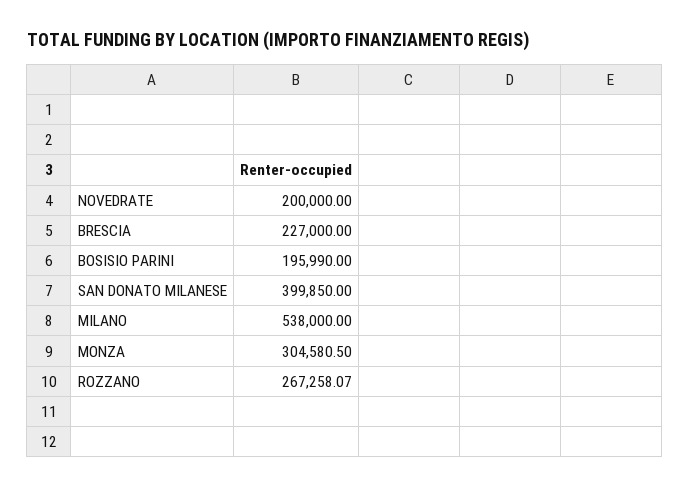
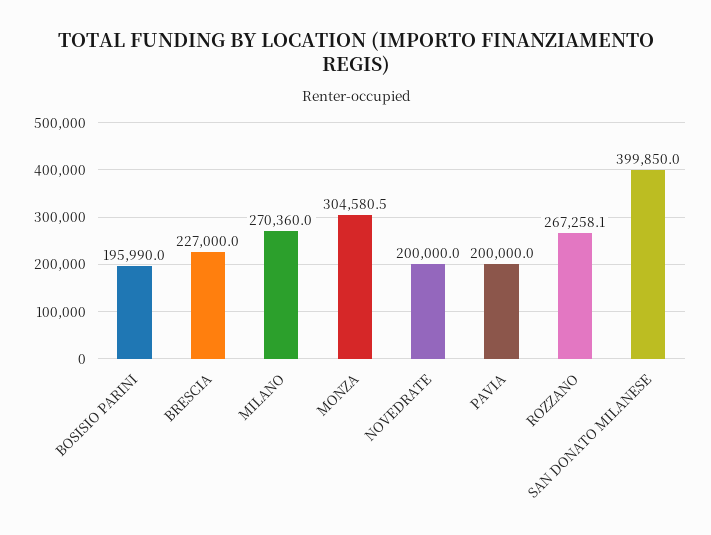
  {
    "NOVEDRATE": 200000,
    "BRESCIA": 227000,
    "BOSISIO PARINI": 195990,
    "SAN DONATO MILANESE": 399850,
-   "MILANO": 538000,
+   "MILANO": 270360,
    "MONZA": 304580.5,
-   "ROZZANO": 267258.07
+   "ROZZANO": 267258.07,
+   "PAVIA": 200000
  }

